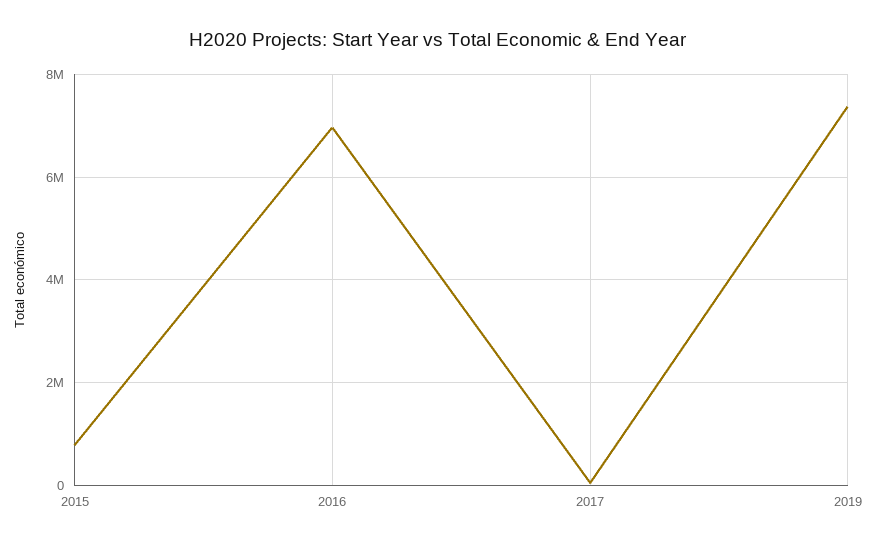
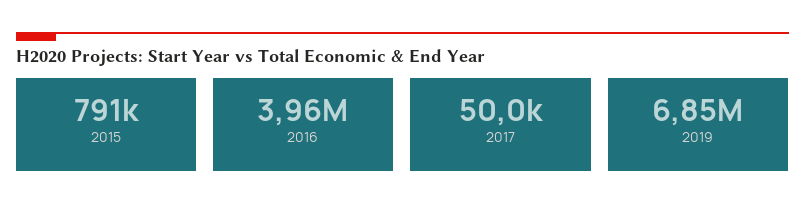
  {
    "2015": 791000,
-   "2016": 7000000,
+   "2016": 3960000,
    "2017": 50000,
-   "2019": 7400000
+   "2019": 6850000
  }

